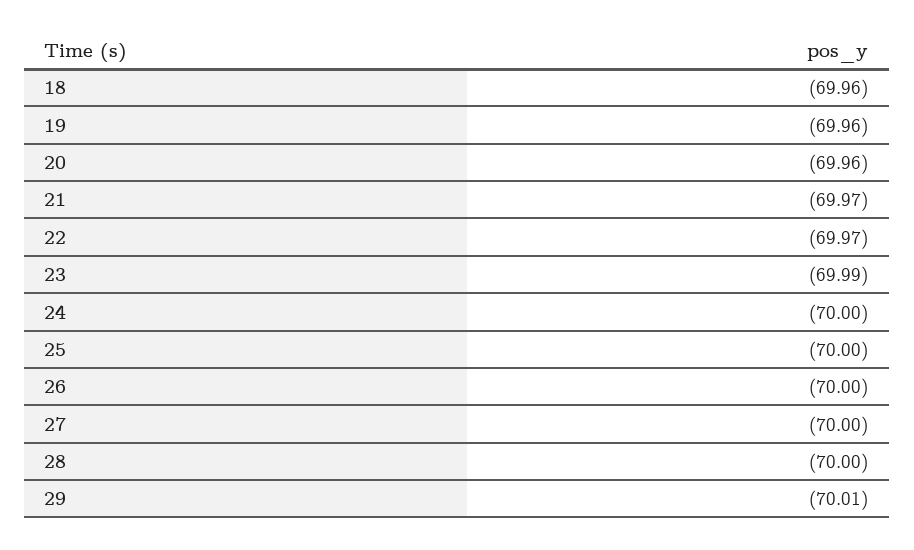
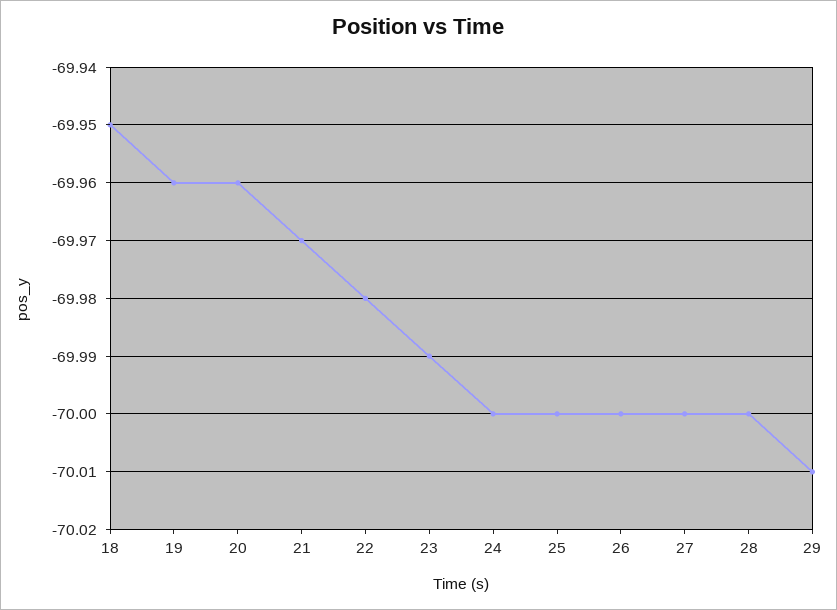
  {
-   "18": -69.96,
+   "18": -69.95,
    "19": -69.96,
    "20": -69.96,
    "21": -69.97,
-   "22": -69.97,
+   "22": -69.98,
    "23": -69.99,
    "24": -70,
    "25": -70,
    "26": -70,
    "27": -70,
    "28": -70,
    "29": -70.01
  }

